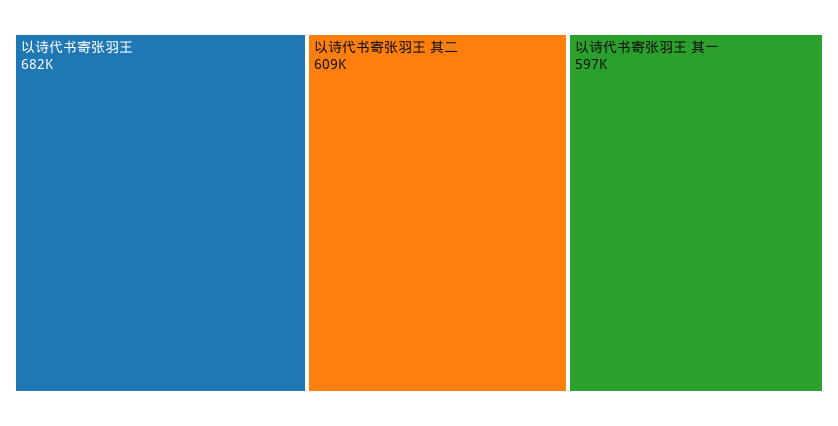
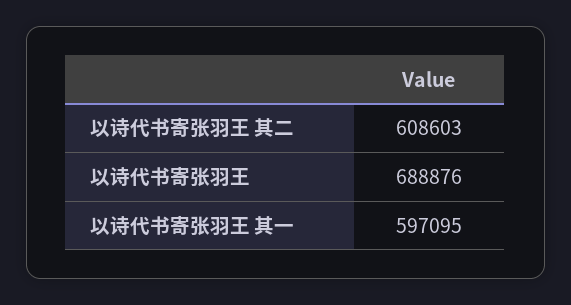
  {
-   "以诗代书寄张羽王": 682000,
+   "以诗代书寄张羽王": 688876,
    "以诗代书寄张羽王 其二": 608603,
    "以诗代书寄张羽王 其一": 597095
  }

